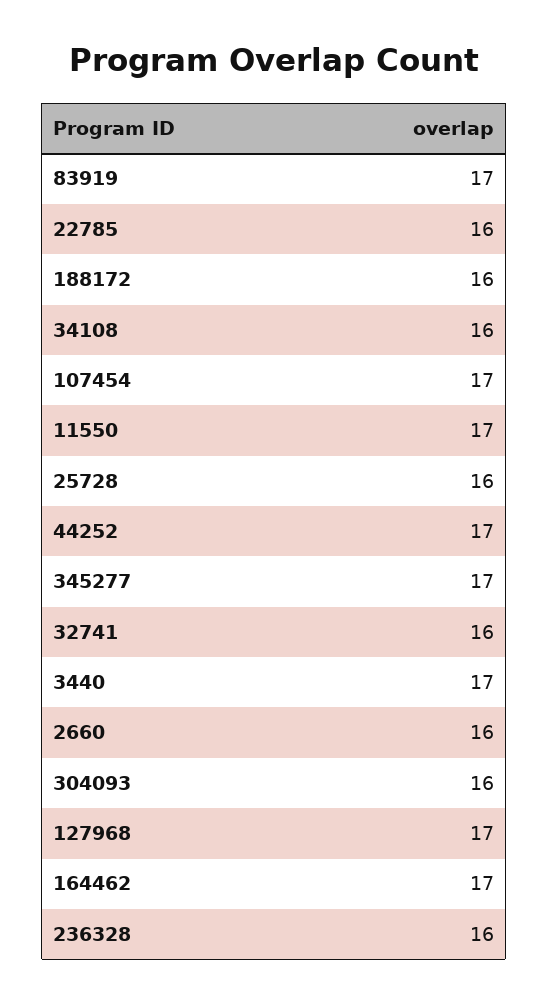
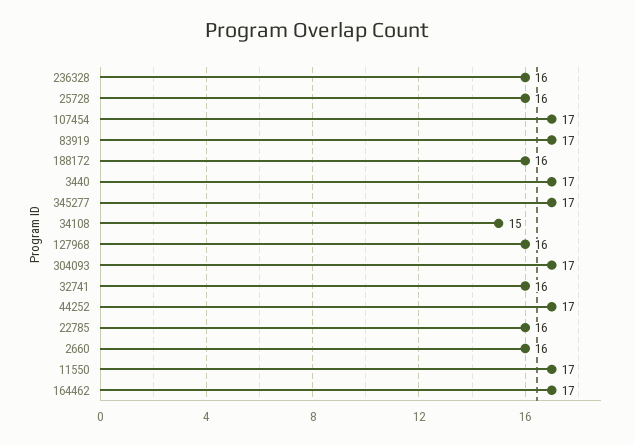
  {
    "83919": 17,
    "22785": 16,
    "188172": 16,
-   "34108": 16,
+   "34108": 15,
    "107454": 17,
    "11550": 17,
    "25728": 16,
    "44252": 17,
    "345277": 17,
    "32741": 16,
    "3440": 17,
    "2660": 16,
-   "304093": 16,
+   "304093": 17,
-   "127968": 17,
+   "127968": 16,
    "164462": 17,
    "236328": 16
  }

